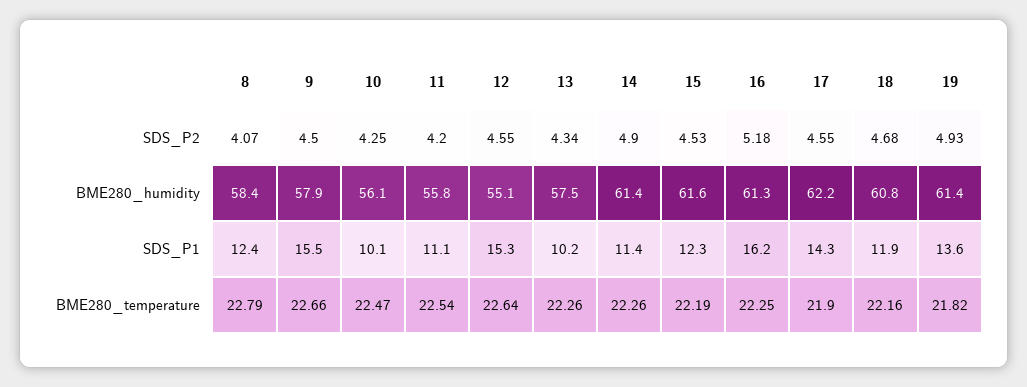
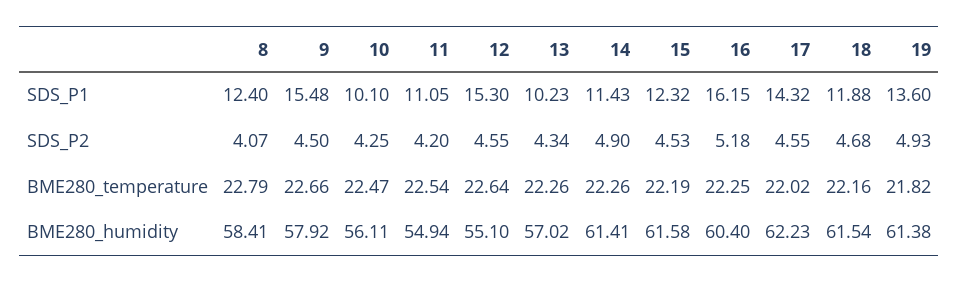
  {
    "8": {
      "SDS_P2": 4.07,
      "BME280_humidity": 58.41,
      "SDS_P1": 12.4,
      "BME280_temperature": 22.79
    },
    "9": {
      "SDS_P2": 4.5,
      "BME280_humidity": 57.92,
      "SDS_P1": 15.48,
      "BME280_temperature": 22.66
    },
    "10": {
      "SDS_P2": 4.25,
      "BME280_humidity": 56.11,
      "SDS_P1": 10.1,
      "BME280_temperature": 22.47
    },
    "11": {
      "SDS_P2": 4.2,
-     "BME280_humidity": 55.8,
+     "BME280_humidity": 54.94,
      "SDS_P1": 11.05,
      "BME280_temperature": 22.54
    },
    "12": {
      "SDS_P2": 4.55,
      "BME280_humidity": 55.1,
      "SDS_P1": 15.3,
      "BME280_temperature": 22.64
    },
    "13": {
      "SDS_P2": 4.34,
-     "BME280_humidity": 57.5,
+     "BME280_humidity": 57.02,
      "SDS_P1": 10.23,
      "BME280_temperature": 22.26
    },
    "14": {
      "SDS_P2": 4.9,
      "BME280_humidity": 61.41,
      "SDS_P1": 11.43,
      "BME280_temperature": 22.26
    },
    "15": {
      "SDS_P2": 4.53,
      "BME280_humidity": 61.58,
      "SDS_P1": 12.32,
      "BME280_temperature": 22.19
    },
    "16": {
      "SDS_P2": 5.18,
-     "BME280_humidity": 61.3,
+     "BME280_humidity": 60.4,
      "SDS_P1": 16.15,
      "BME280_temperature": 22.25
    },
    "17": {
      "SDS_P2": 4.55,
      "BME280_humidity": 62.23,
      "SDS_P1": 14.32,
-     "BME280_temperature": 21.9
+     "BME280_temperature": 22.02
    },
    "18": {
      "SDS_P2": 4.68,
-     "BME280_humidity": 60.8,
+     "BME280_humidity": 61.54,
      "SDS_P1": 11.88,
      "BME280_temperature": 22.16
    },
    "19": {
      "SDS_P2": 4.93,
      "BME280_humidity": 61.38,
      "SDS_P1": 13.6,
      "BME280_temperature": 21.82
    }
  }

